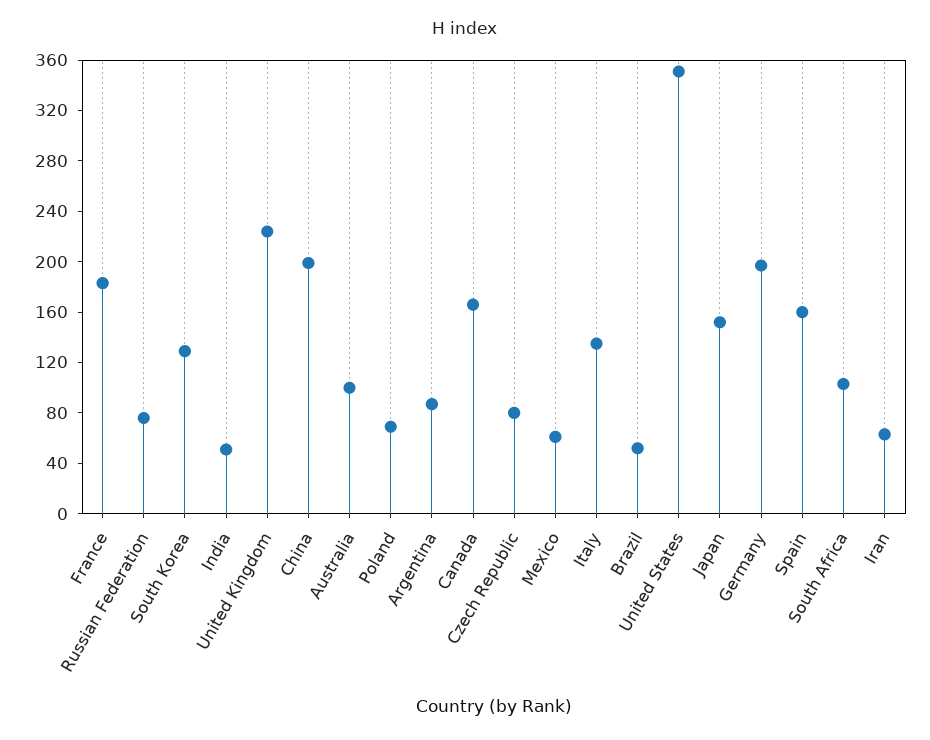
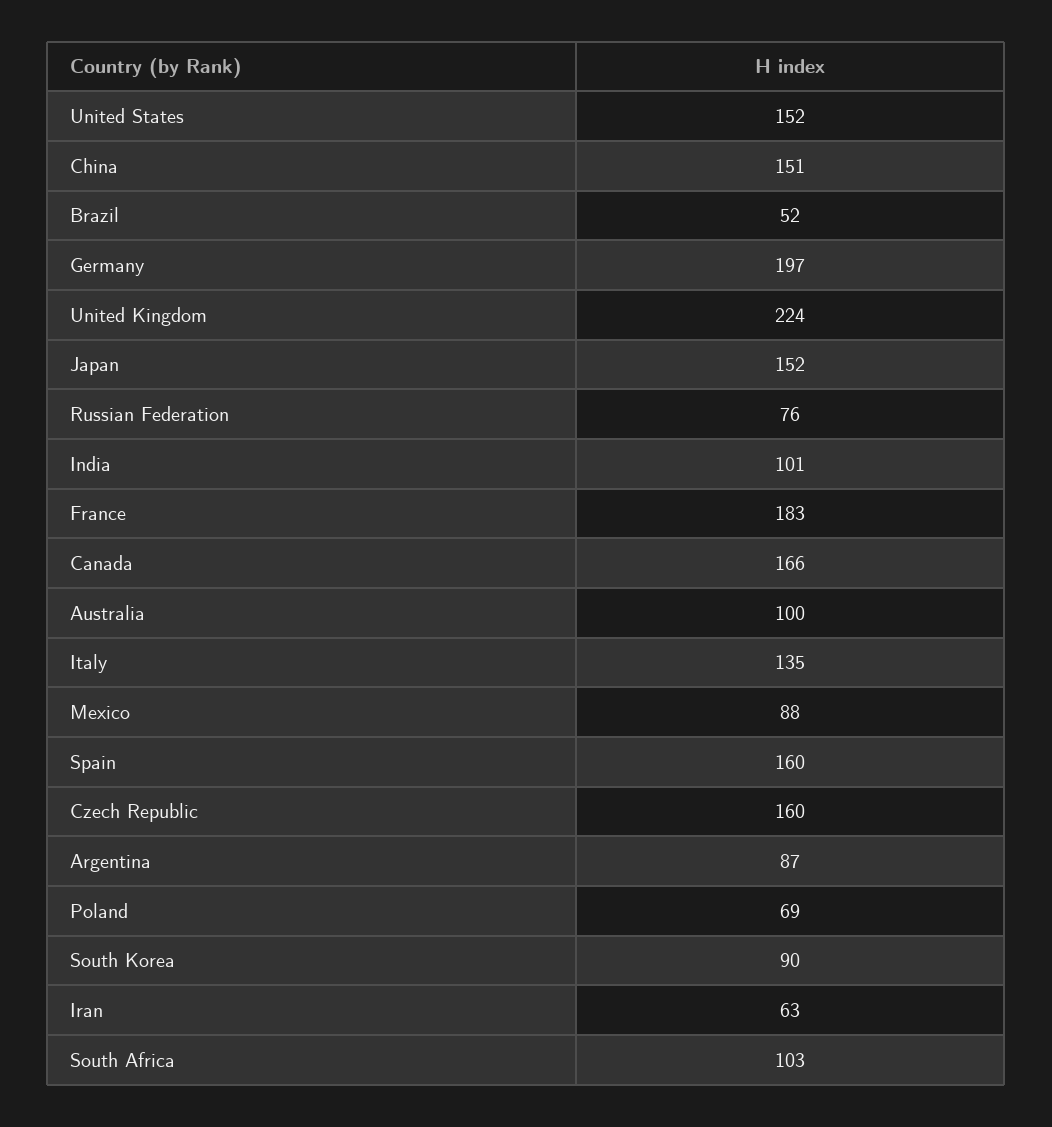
  {
    "France": 183,
    "Russian Federation": 76,
-   "South Korea": 130,
+   "South Korea": 90,
-   "India": 50,
+   "India": 101,
    "United Kingdom": 224,
-   "China": 200,
+   "China": 151,
    "Australia": 100,
    "Poland": 69,
    "Argentina": 87,
    "Canada": 166,
-   "Czech Republic": 80,
+   "Czech Republic": 160,
-   "Mexico": 60,
+   "Mexico": 88,
    "Italy": 135,
    "Brazil": 52,
-   "United States": 350,
+   "United States": 152,
    "Japan": 152,
    "Germany": 197,
    "Spain": 160,
    "South Africa": 103,
    "Iran": 63
  }

